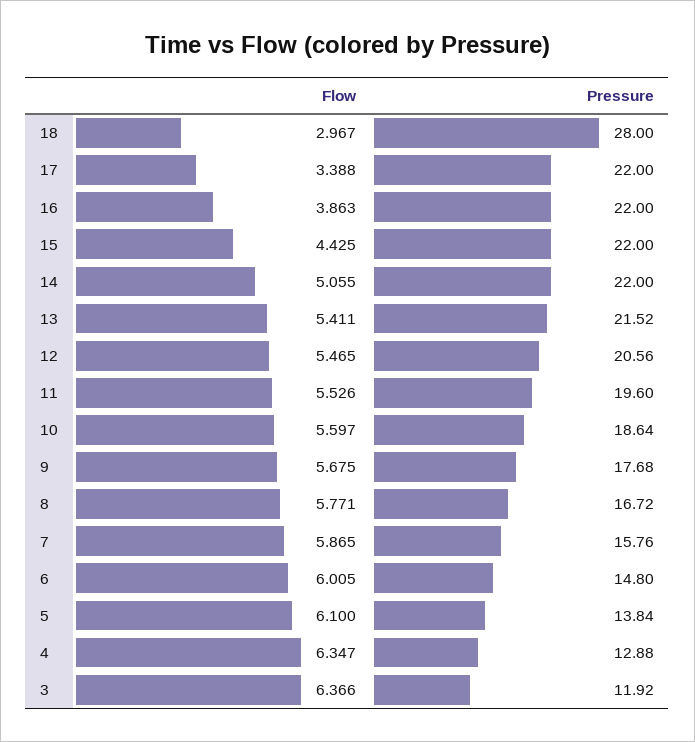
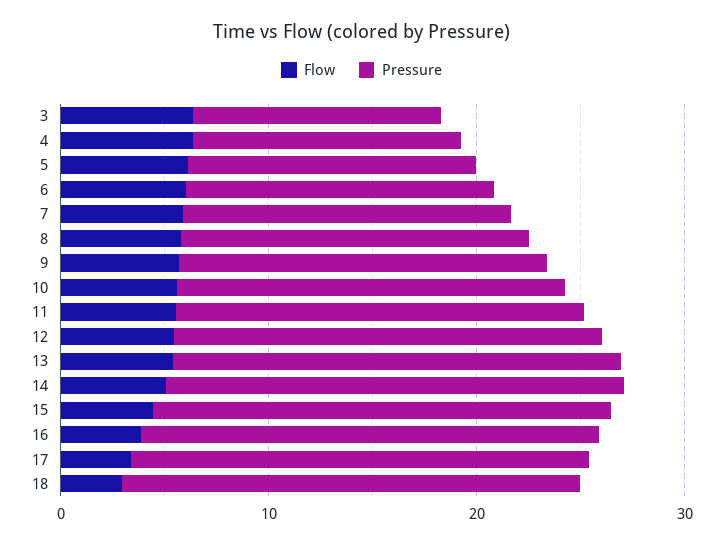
  {
    "Flow": {
      "18": 2.967,
      "17": 3.388,
      "16": 3.863,
      "15": 4.425,
      "14": 5.055,
      "13": 5.411,
      "12": 5.465,
      "11": 5.526,
      "10": 5.597,
      "9": 5.675,
      "8": 5.771,
      "7": 5.865,
      "6": 6.005,
      "5": 6.1,
      "4": 6.347,
      "3": 6.366
    },
    "Pressure": {
-     "18": 28,
+     "18": 22,
      "17": 22,
      "16": 22,
      "15": 22,
      "14": 22,
      "13": 21.52,
      "12": 20.56,
      "11": 19.6,
      "10": 18.64,
      "9": 17.68,
      "8": 16.72,
      "7": 15.76,
      "6": 14.8,
      "5": 13.84,
      "4": 12.88,
      "3": 11.92
    }
  }

